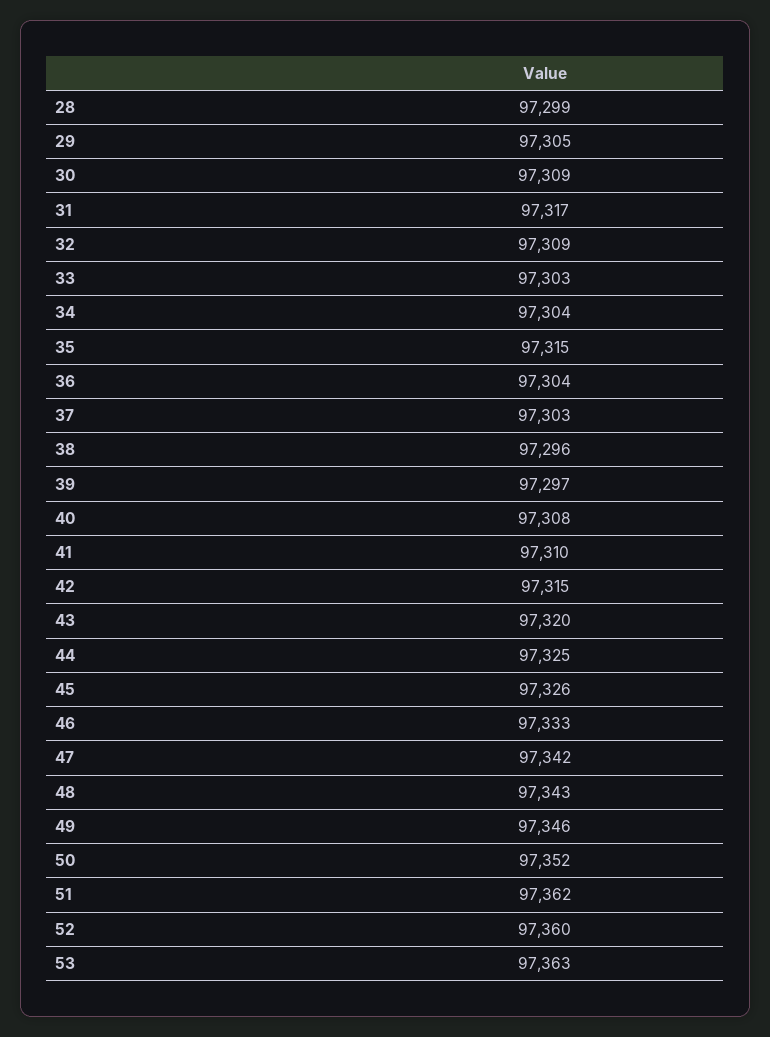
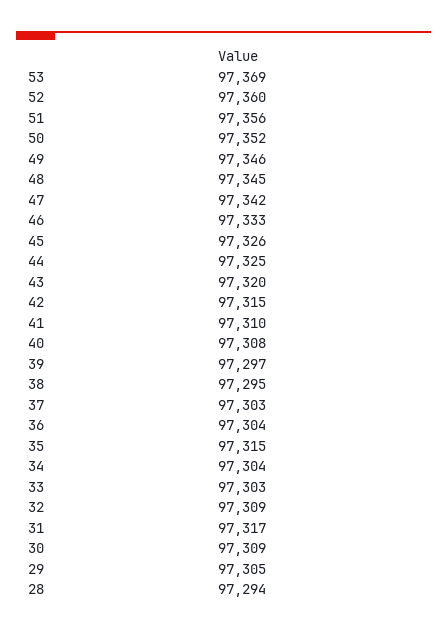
  {
-   "28": 97299,
+   "28": 97294,
    "29": 97305,
    "30": 97309,
    "31": 97317,
    "32": 97309,
    "33": 97303,
    "34": 97304,
    "35": 97315,
    "36": 97304,
    "37": 97303,
-   "38": 97296,
+   "38": 97295,
    "39": 97297,
    "40": 97308,
    "41": 97310,
    "42": 97315,
    "43": 97320,
    "44": 97325,
    "45": 97326,
    "46": 97333,
    "47": 97342,
-   "48": 97343,
+   "48": 97345,
    "49": 97346,
    "50": 97352,
-   "51": 97362,
+   "51": 97356,
    "52": 97360,
-   "53": 97363
+   "53": 97369
  }

